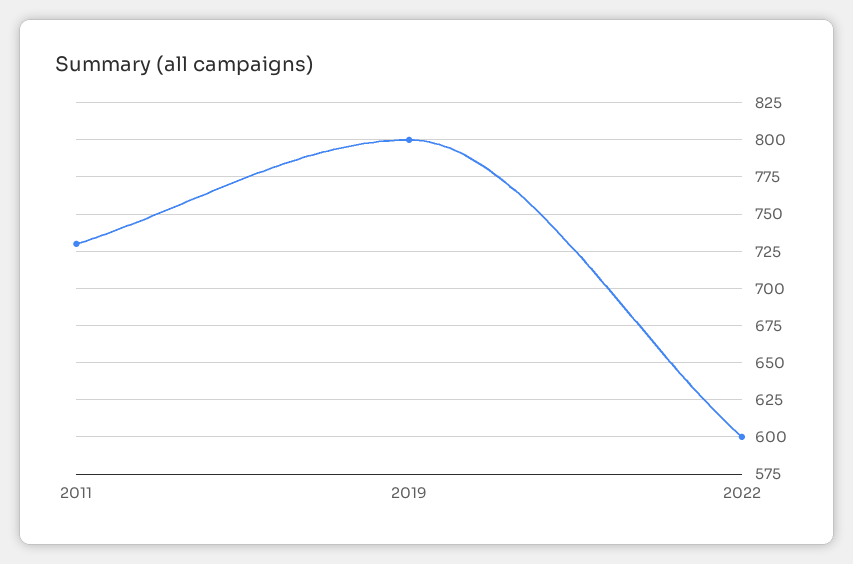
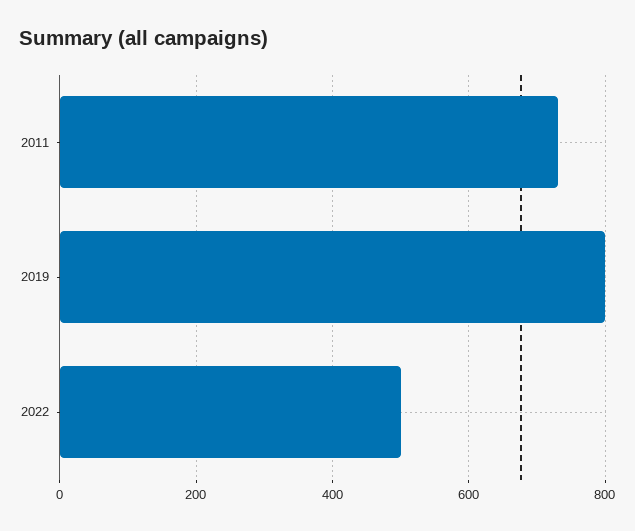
  {
    "2011": 730,
    "2019": 800,
-   "2022": 600
+   "2022": 500
  }

